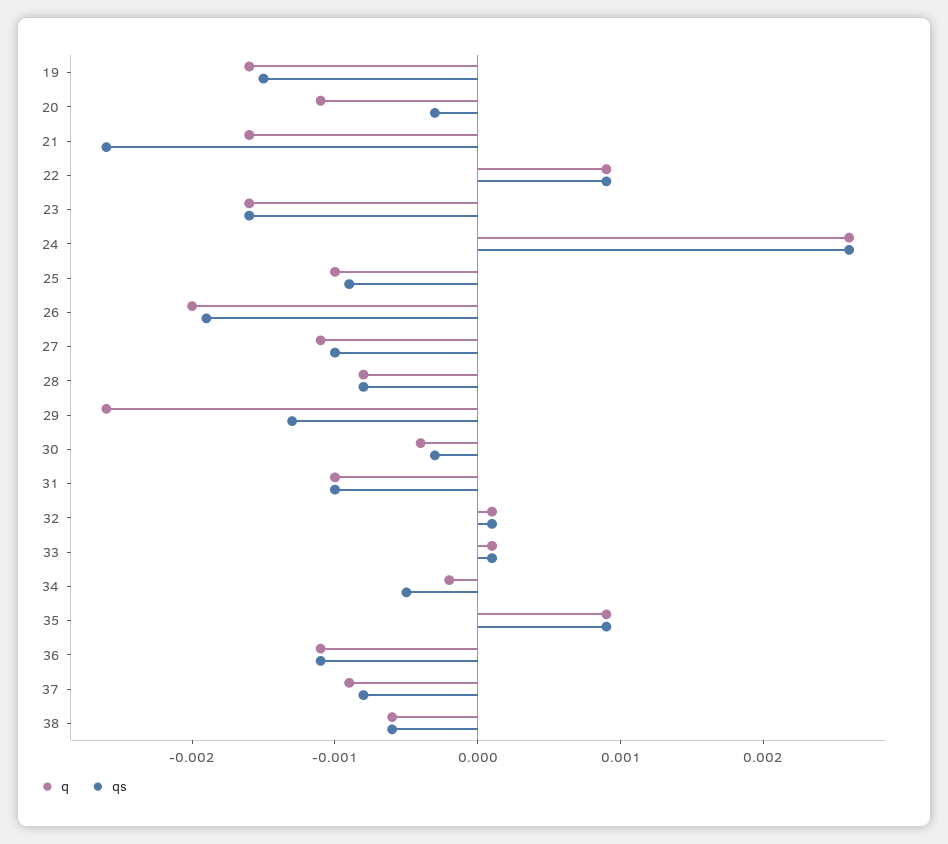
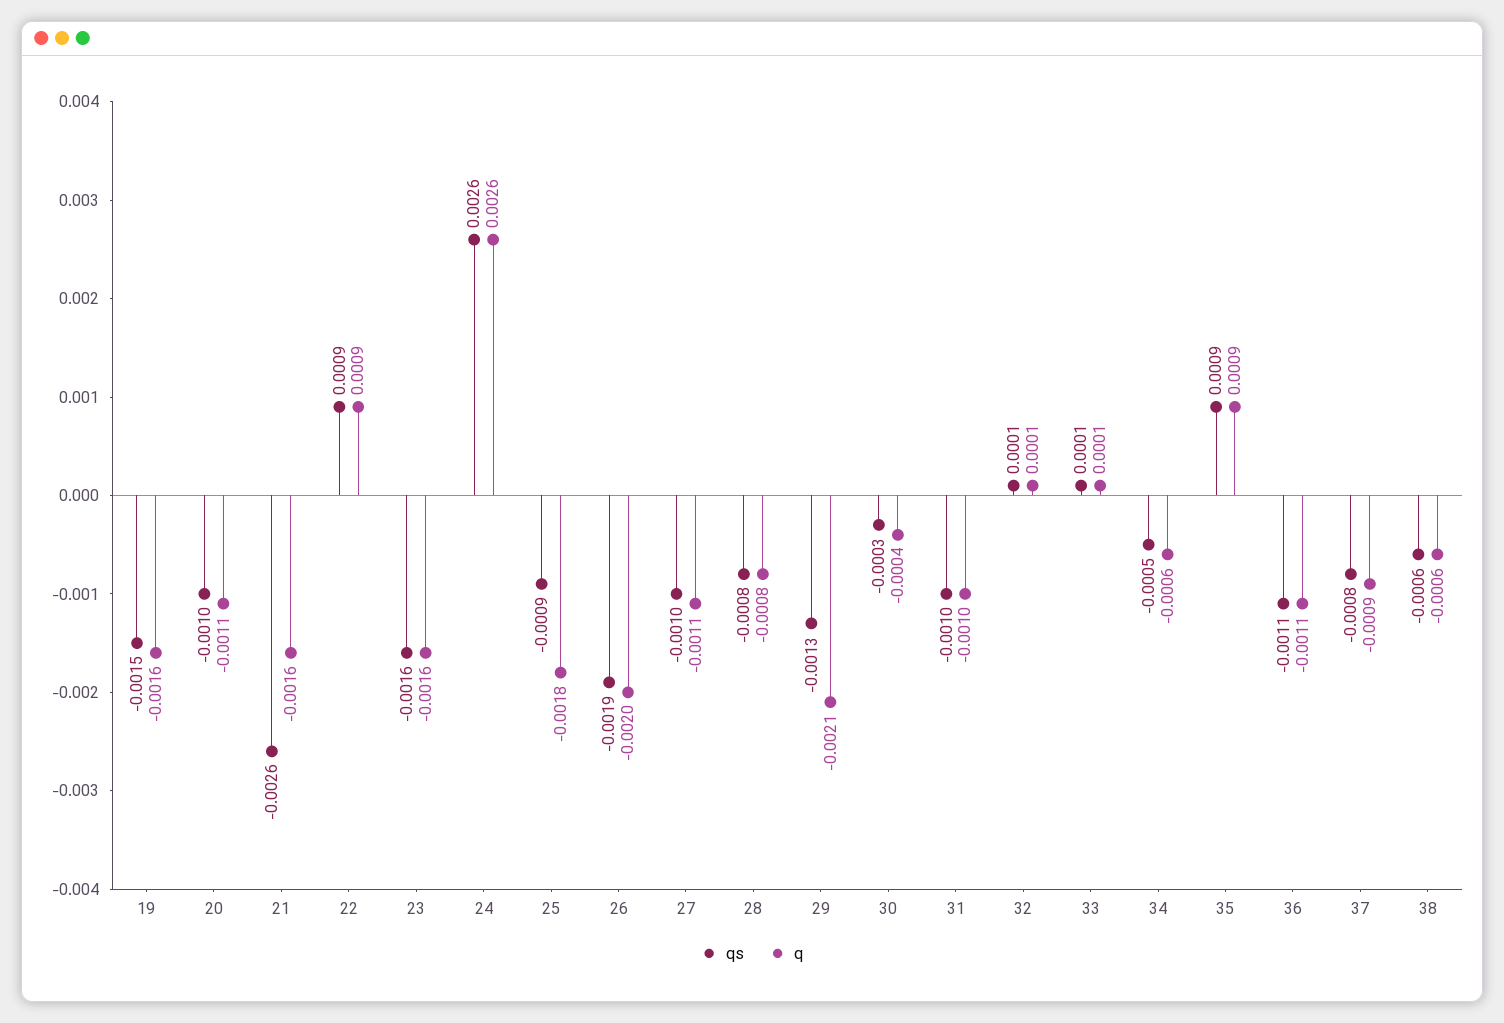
  {
    "q": {
      "19": -0.0016,
      "20": -0.0011,
      "21": -0.0016,
      "22": 0.0009,
      "23": -0.0016,
      "24": 0.0026,
-     "25": -0.001,
+     "25": -0.0018,
      "26": -0.002,
      "27": -0.0011,
      "28": -0.0008,
-     "29": -0.0026,
+     "29": -0.0021,
      "30": -0.0004,
      "31": -0.001,
      "32": 0.0001,
      "33": 0.0001,
-     "34": -0.0002,
+     "34": -0.0006,
      "35": 0.0009,
      "36": -0.0011,
      "37": -0.0009,
      "38": -0.0006
    },
    "qs": {
      "19": -0.0015,
-     "20": -0.0003,
+     "20": -0.001,
      "21": -0.0026,
      "22": 0.0009,
      "23": -0.0016,
      "24": 0.0026,
      "25": -0.0009,
      "26": -0.0019,
      "27": -0.001,
      "28": -0.0008,
      "29": -0.0013,
      "30": -0.0003,
      "31": -0.001,
      "32": 0.0001,
      "33": 0.0001,
      "34": -0.0005,
      "35": 0.0009,
      "36": -0.0011,
      "37": -0.0008,
      "38": -0.0006
    }
  }

